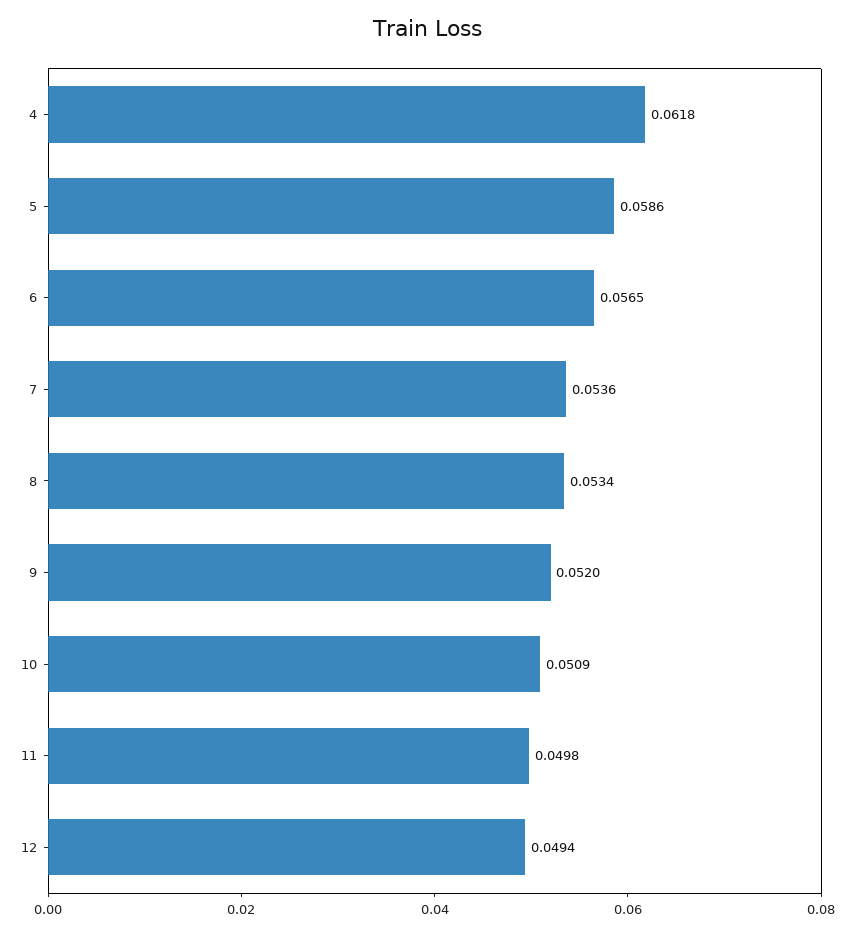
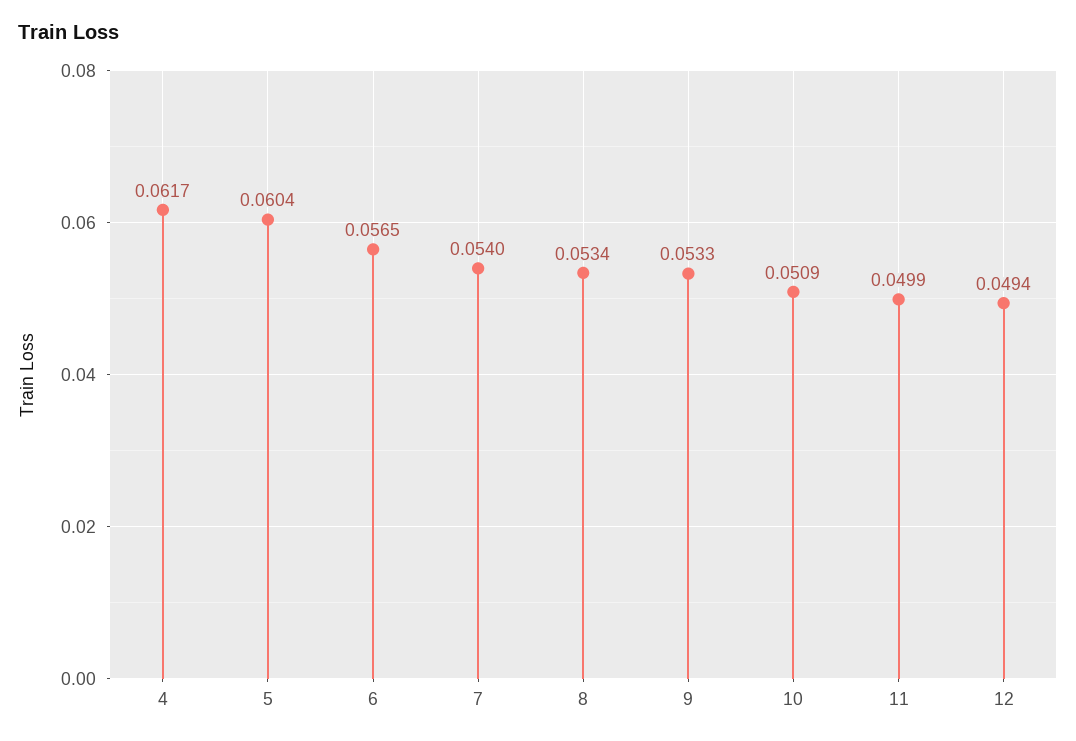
  {
-   "4": 0.0618,
+   "4": 0.0617,
-   "5": 0.0586,
+   "5": 0.0604,
    "6": 0.0565,
-   "7": 0.0536,
+   "7": 0.054,
    "8": 0.0534,
-   "9": 0.052,
+   "9": 0.0533,
    "10": 0.0509,
-   "11": 0.0498,
+   "11": 0.0499,
    "12": 0.0494
  }

